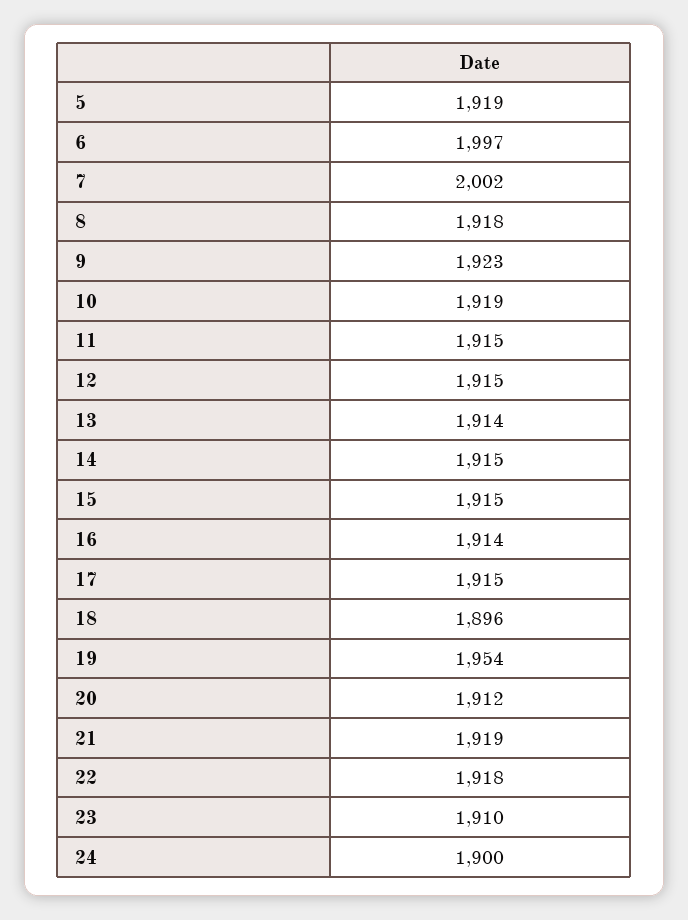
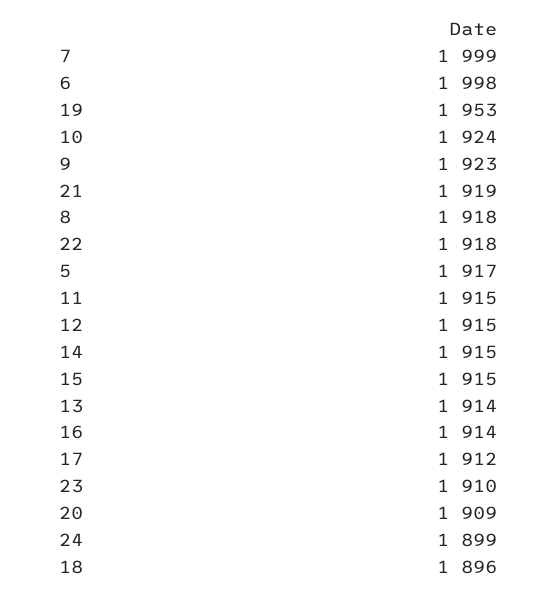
  {
-   "5": 1919,
+   "5": 1917,
-   "6": 1997,
+   "6": 1998,
-   "7": 2002,
+   "7": 1999,
    "8": 1918,
    "9": 1923,
-   "10": 1919,
+   "10": 1924,
    "11": 1915,
    "12": 1915,
    "13": 1914,
    "14": 1915,
    "15": 1915,
    "16": 1914,
-   "17": 1915,
+   "17": 1912,
    "18": 1896,
-   "19": 1954,
+   "19": 1953,
-   "20": 1912,
+   "20": 1909,
    "21": 1919,
    "22": 1918,
    "23": 1910,
-   "24": 1900
+   "24": 1899
  }

